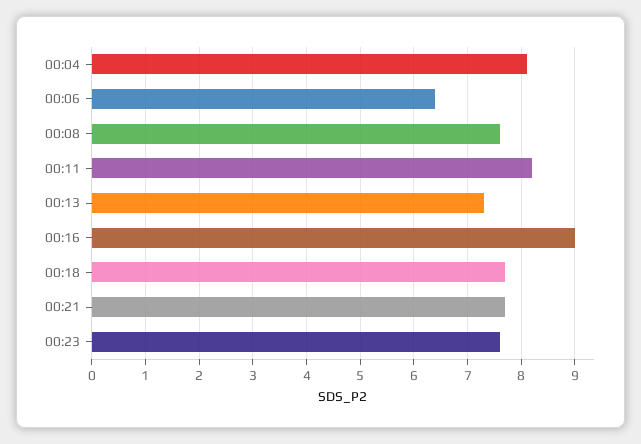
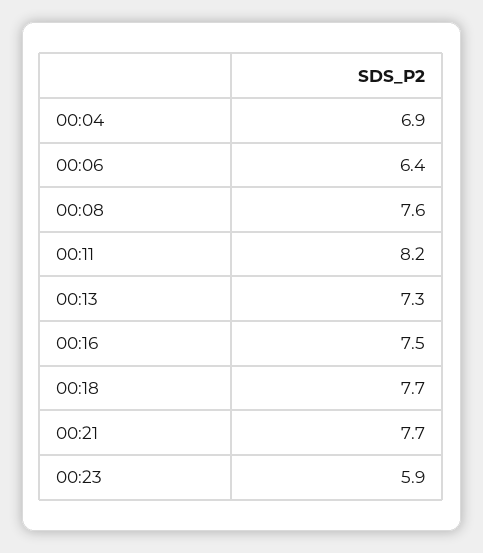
  {
-   "00:04": 8,
+   "00:04": 6.9,
    "00:06": 6.4,
    "00:08": 7.6,
    "00:11": 8.2,
    "00:13": 7.3,
-   "00:16": 9,
+   "00:16": 7.5,
    "00:18": 7.7,
    "00:21": 7.7,
-   "00:23": 7.5
+   "00:23": 5.9
  }

